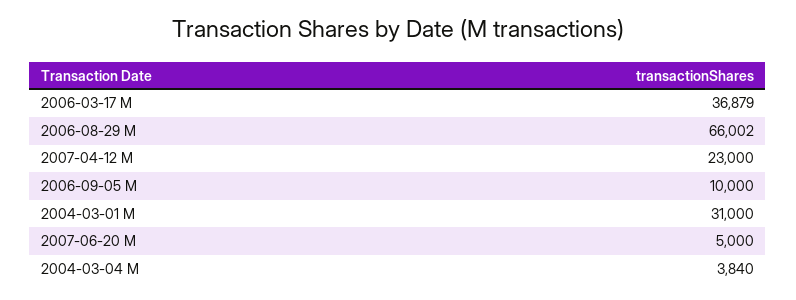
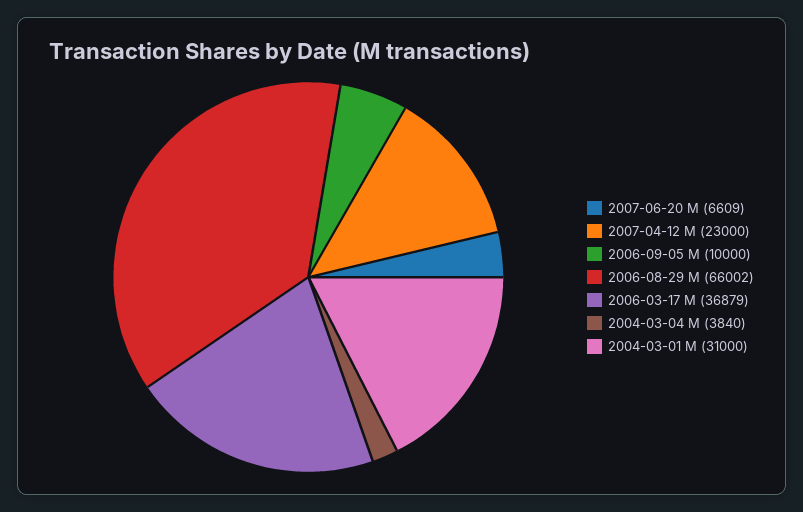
  {
    "2006-03-17 M": 36879,
    "2006-08-29 M": 66002,
    "2007-04-12 M": 23000,
    "2006-09-05 M": 10000,
    "2004-03-01 M": 31000,
-   "2007-06-20 M": 5000,
+   "2007-06-20 M": 6609,
    "2004-03-04 M": 3840
  }

